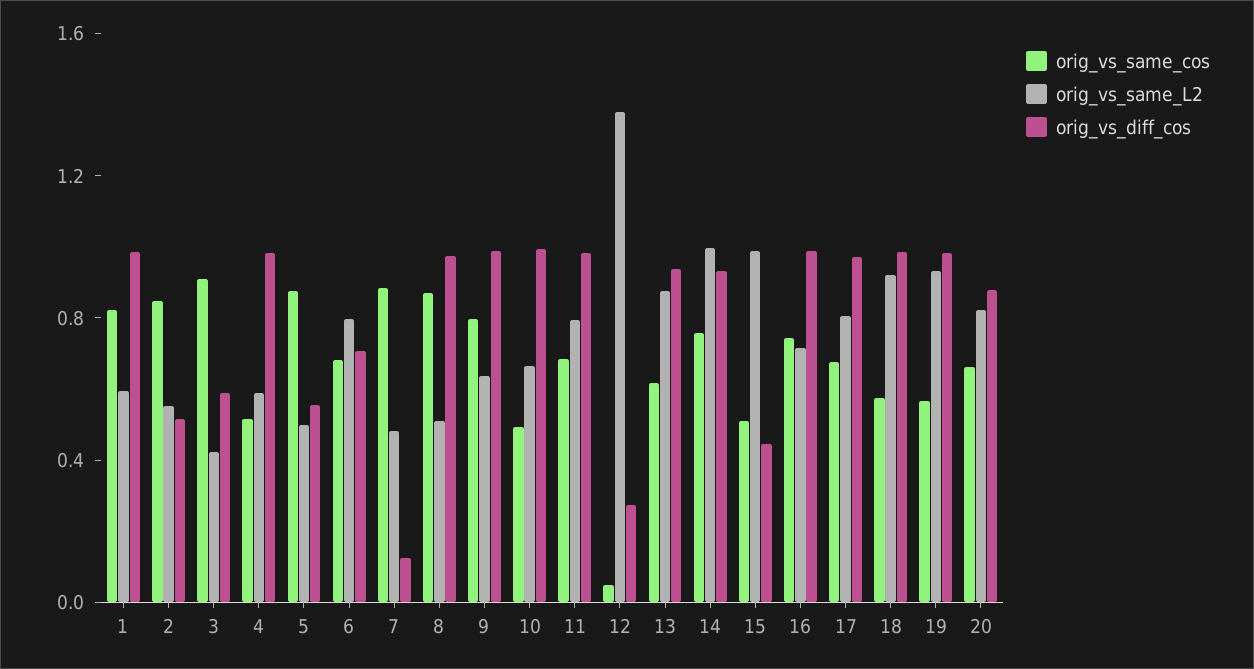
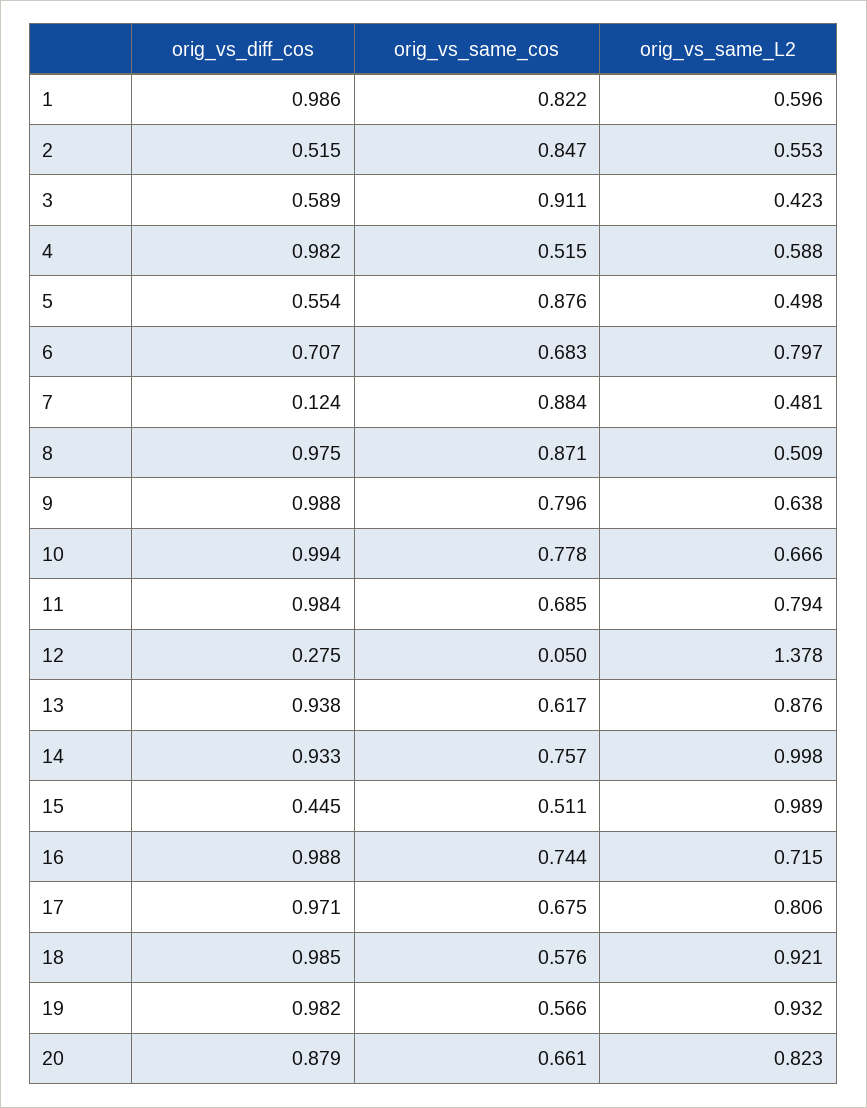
  {
    "orig_vs_same_cos": {
      "1": 0.822,
      "2": 0.847,
      "3": 0.911,
      "4": 0.515,
      "5": 0.876,
      "6": 0.683,
      "7": 0.884,
      "8": 0.871,
      "9": 0.796,
-     "10": 0.5,
+     "10": 0.778,
      "11": 0.685,
      "12": 0.05,
      "13": 0.617,
      "14": 0.757,
      "15": 0.511,
      "16": 0.744,
      "17": 0.675,
      "18": 0.576,
      "19": 0.566,
      "20": 0.661
    },
    "orig_vs_same_L2": {
      "1": 0.596,
      "2": 0.553,
      "3": 0.423,
      "4": 0.588,
      "5": 0.498,
      "6": 0.797,
      "7": 0.481,
      "8": 0.509,
      "9": 0.638,
      "10": 0.666,
      "11": 0.794,
      "12": 1.378,
      "13": 0.876,
      "14": 0.998,
      "15": 0.989,
      "16": 0.715,
      "17": 0.806,
      "18": 0.921,
      "19": 0.932,
      "20": 0.823
    },
    "orig_vs_diff_cos": {
      "1": 0.986,
      "2": 0.515,
      "3": 0.589,
      "4": 0.982,
      "5": 0.554,
      "6": 0.707,
      "7": 0.124,
      "8": 0.975,
      "9": 0.988,
      "10": 0.994,
      "11": 0.984,
      "12": 0.275,
      "13": 0.938,
      "14": 0.933,
      "15": 0.445,
      "16": 0.988,
      "17": 0.971,
      "18": 0.985,
      "19": 0.982,
      "20": 0.879
    }
  }

